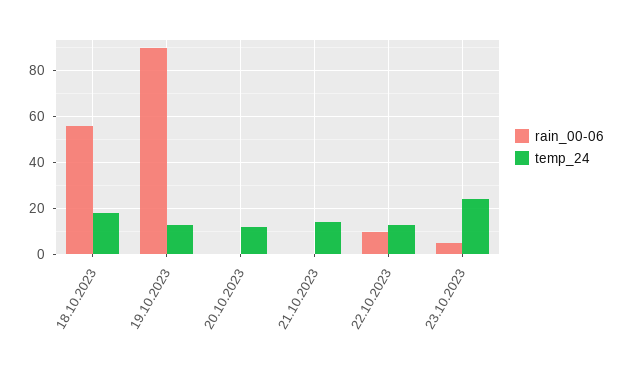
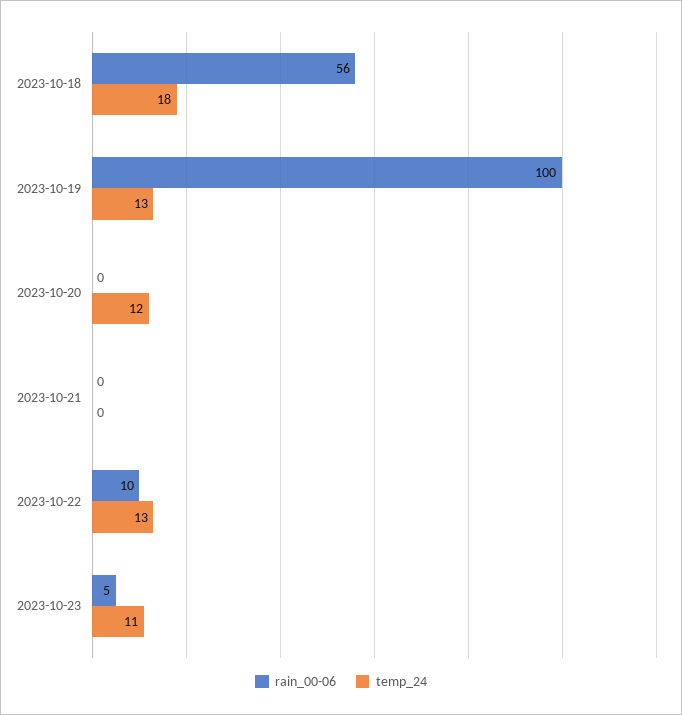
  {
    "rain_00-06": {
      "18.10.2023": 56,
-     "19.10.2023": 90,
+     "19.10.2023": 100,
      "20.10.2023": 0,
      "21.10.2023": 0,
      "22.10.2023": 10,
      "23.10.2023": 5
    },
    "temp_24": {
      "18.10.2023": 18,
      "19.10.2023": 13,
      "20.10.2023": 12,
-     "21.10.2023": 15,
+     "21.10.2023": 0,
      "22.10.2023": 13,
-     "23.10.2023": 25
+     "23.10.2023": 11
    }
  }

